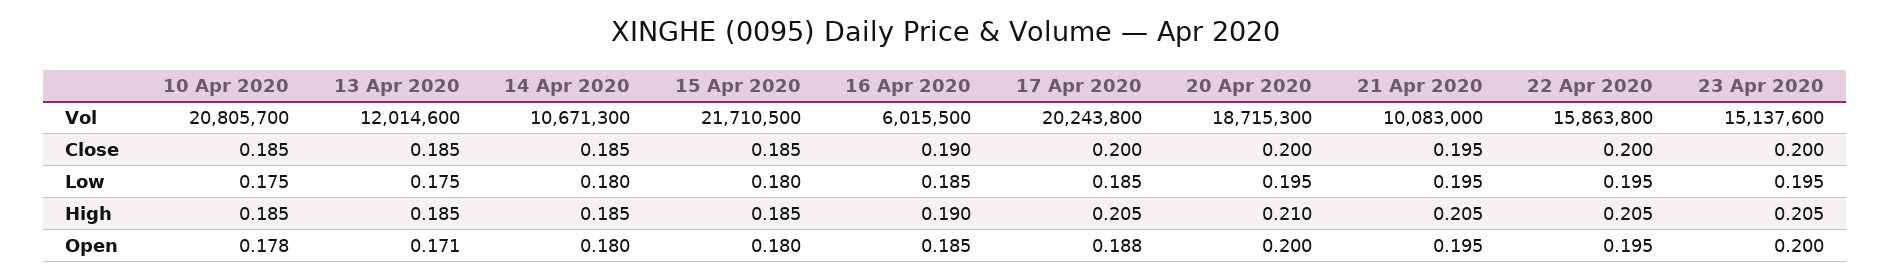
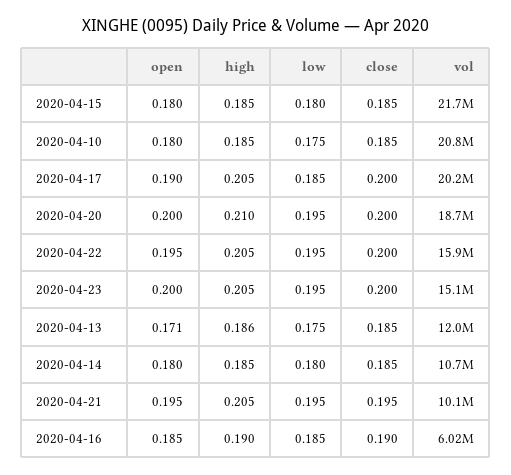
  {
    "10 Apr 2020": {
      "Vol": 20805700,
      "Close": 0.185,
      "Low": 0.175,
      "High": 0.185,
-     "Open": 0.178
+     "Open": 0.18
    },
    "13 Apr 2020": {
      "Vol": 12014600,
      "Close": 0.185,
      "Low": 0.175,
-     "High": 0.185,
+     "High": 0.186,
      "Open": 0.171
    },
    "14 Apr 2020": {
      "Vol": 10671300,
      "Close": 0.185,
      "Low": 0.18,
      "High": 0.185,
      "Open": 0.18
    },
    "15 Apr 2020": {
      "Vol": 21710500,
      "Close": 0.185,
      "Low": 0.18,
      "High": 0.185,
      "Open": 0.18
    },
    "16 Apr 2020": {
      "Vol": 6015500,
      "Close": 0.19,
      "Low": 0.185,
      "High": 0.19,
      "Open": 0.185
    },
    "17 Apr 2020": {
      "Vol": 20243800,
      "Close": 0.2,
      "Low": 0.185,
      "High": 0.205,
-     "Open": 0.188
+     "Open": 0.19
    },
    "20 Apr 2020": {
      "Vol": 18715300,
      "Close": 0.2,
      "Low": 0.195,
      "High": 0.21,
      "Open": 0.2
    },
    "21 Apr 2020": {
      "Vol": 10083000,
      "Close": 0.195,
      "Low": 0.195,
      "High": 0.205,
      "Open": 0.195
    },
    "22 Apr 2020": {
      "Vol": 15863800,
      "Close": 0.2,
      "Low": 0.195,
      "High": 0.205,
      "Open": 0.195
    },
    "23 Apr 2020": {
      "Vol": 15137600,
      "Close": 0.2,
      "Low": 0.195,
      "High": 0.205,
      "Open": 0.2
    }
  }

